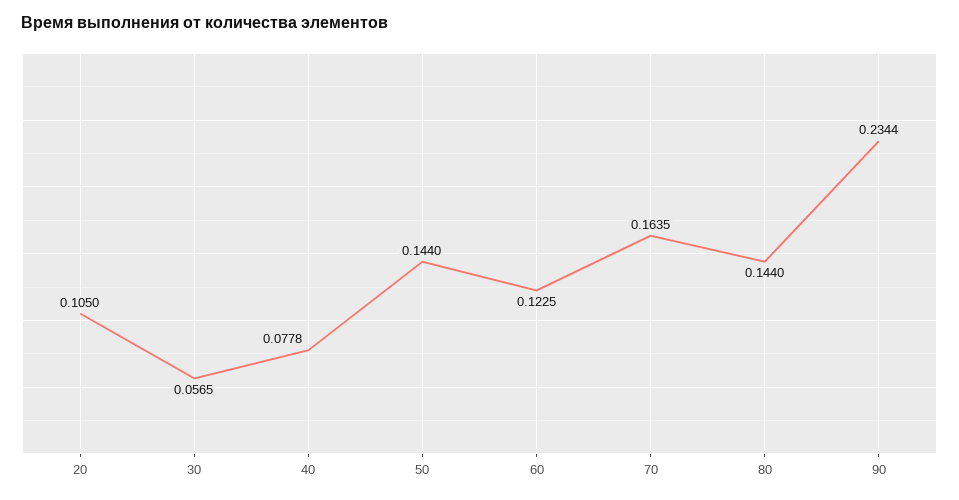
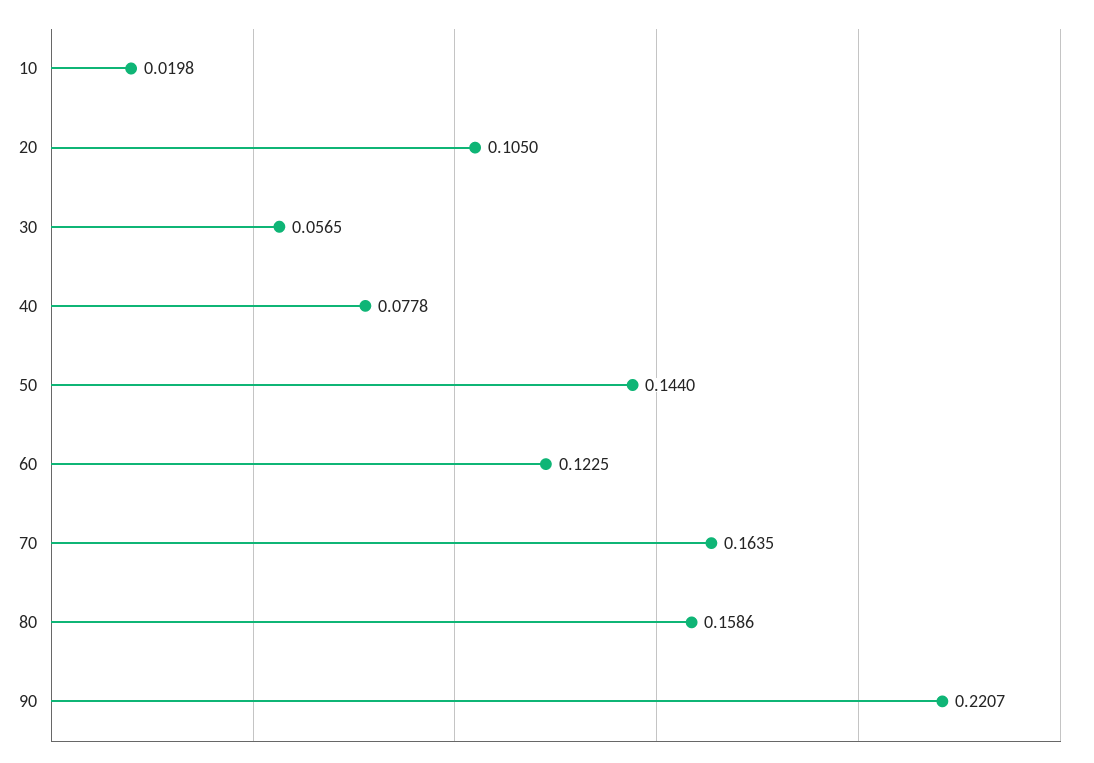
  {
    "20": 0.105,
    "30": 0.0565,
    "40": 0.0778,
    "50": 0.144,
    "60": 0.1225,
    "70": 0.1635,
-   "80": 0.144,
+   "80": 0.1586,
-   "90": 0.2344
+   "90": 0.2207,
+   "10": 0.0198
  }

